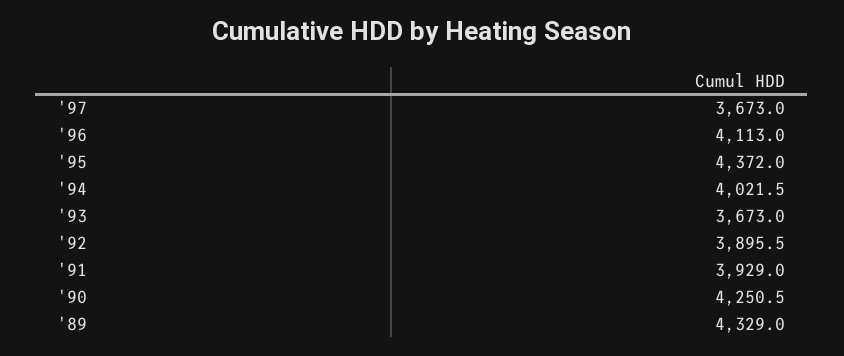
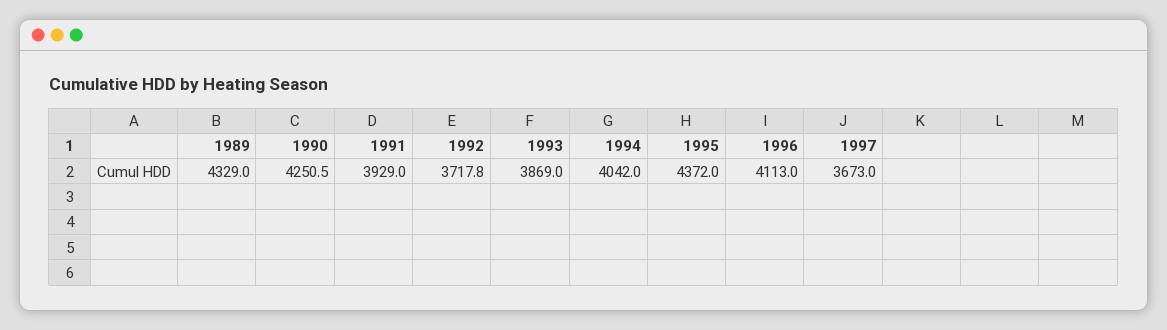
  {
    "'97": 3673,
    "'96": 4113,
    "'95": 4372,
-   "'94": 4021.5,
+   "'94": 4042,
-   "'93": 3673,
+   "'93": 3869,
-   "'92": 3895.5,
+   "'92": 3717.8,
    "'91": 3929,
    "'90": 4250.5,
    "'89": 4329
  }

